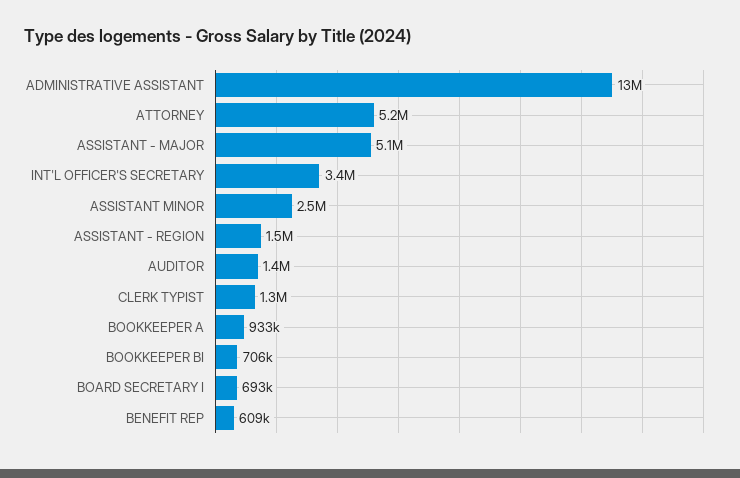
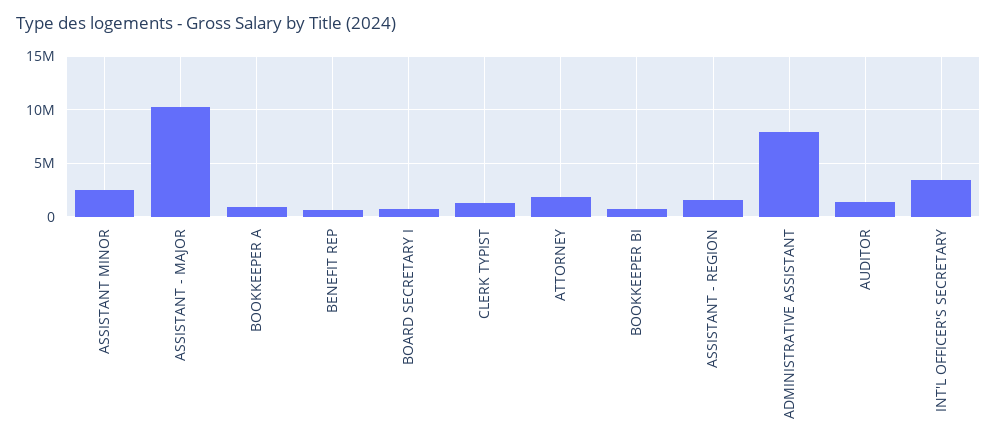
  {
-   "ADMINISTRATIVE ASSISTANT": 13000000,
+   "ADMINISTRATIVE ASSISTANT": 8000000,
-   "ATTORNEY": 5200000,
+   "ATTORNEY": 2000000,
-   "ASSISTANT - MAJOR": 5100000,
+   "ASSISTANT - MAJOR": 10000000,
    "INT'L OFFICER'S SECRETARY": 3400000,
    "ASSISTANT MINOR": 2500000,
    "ASSISTANT - REGION": 1500000,
    "AUDITOR": 1400000,
    "CLERK TYPIST": 1300000,
    "BOOKKEEPER A": 933000,
    "BOOKKEEPER BI": 706000,
    "BOARD SECRETARY I": 693000,
    "BENEFIT REP": 609000
  }

